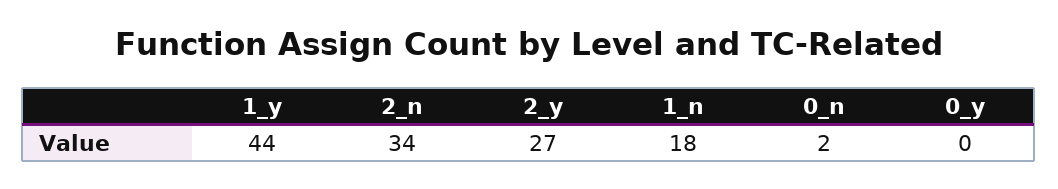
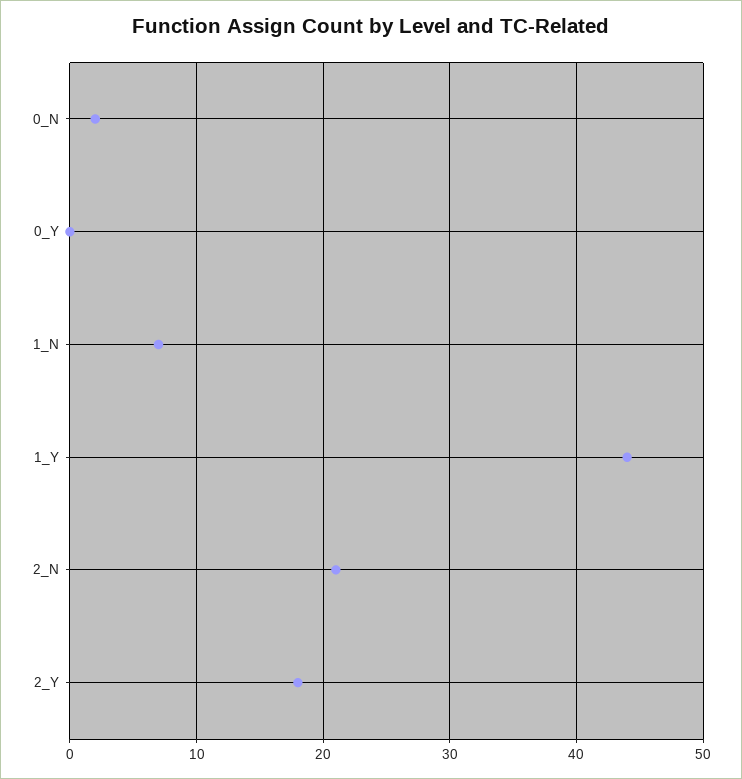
  {
    "1_y": 44,
-   "2_n": 34,
+   "2_n": 21,
-   "2_y": 27,
+   "2_y": 18,
-   "1_n": 18,
+   "1_n": 7,
    "0_n": 2,
    "0_y": 0
  }

